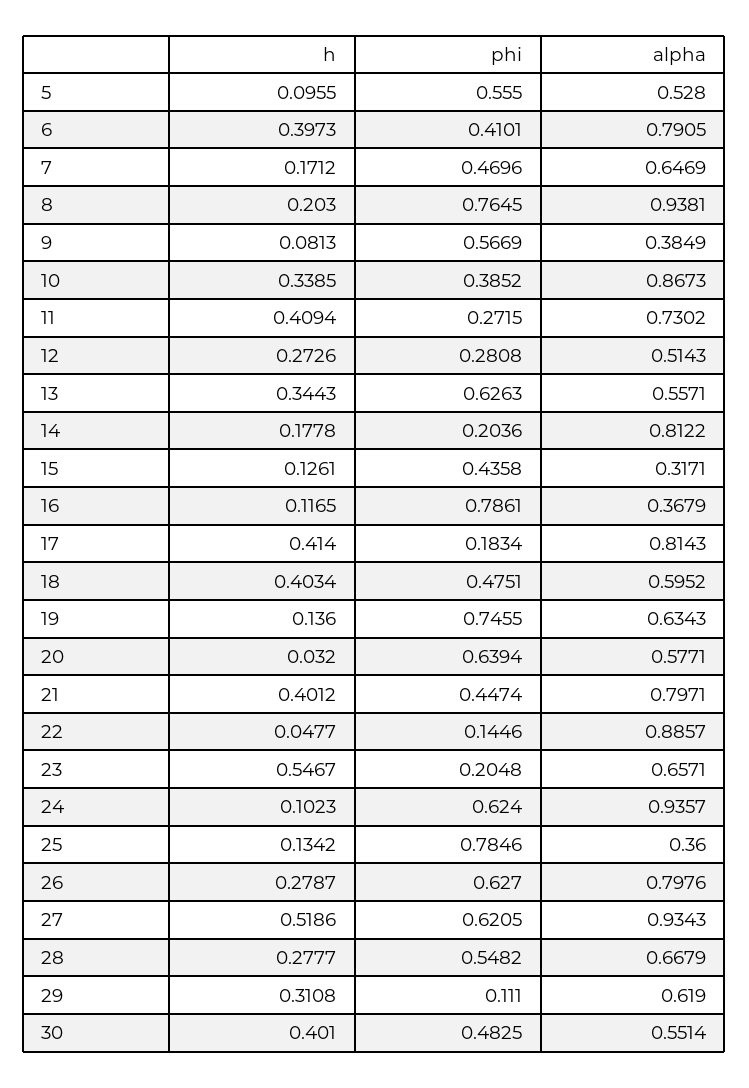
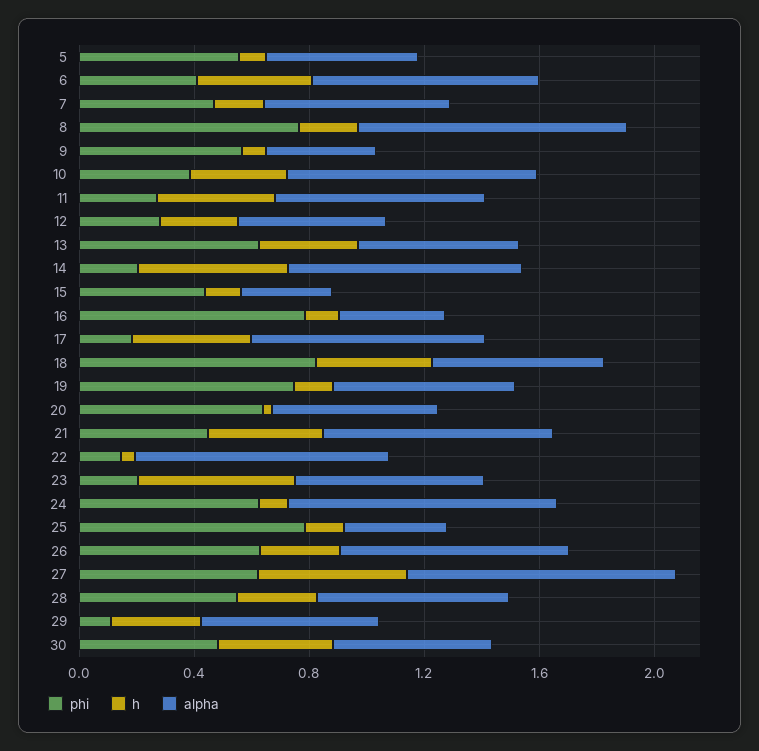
  {
    "h": {
      "5": 0.0955,
      "6": 0.3973,
      "7": 0.1712,
      "8": 0.203,
      "9": 0.0813,
      "10": 0.3385,
      "11": 0.4094,
      "12": 0.2726,
      "13": 0.3443,
-     "14": 0.1778,
+     "14": 0.5,
      "15": 0.1261,
      "16": 0.1165,
      "17": 0.414,
      "18": 0.4034,
      "19": 0.136,
      "20": 0.032,
      "21": 0.4012,
      "22": 0.0477,
      "23": 0.5467,
      "24": 0.1023,
      "25": 0.1342,
      "26": 0.2787,
      "27": 0.5186,
      "28": 0.2777,
      "29": 0.3108,
      "30": 0.401
    },
    "phi": {
      "5": 0.555,
      "6": 0.4101,
      "7": 0.4696,
      "8": 0.7645,
      "9": 0.5669,
      "10": 0.3852,
      "11": 0.2715,
      "12": 0.2808,
      "13": 0.6263,
      "14": 0.2036,
      "15": 0.4358,
      "16": 0.7861,
      "17": 0.1834,
-     "18": 0.4751,
+     "18": 0.8,
      "19": 0.7455,
      "20": 0.6394,
      "21": 0.4474,
      "22": 0.1446,
      "23": 0.2048,
      "24": 0.624,
      "25": 0.7846,
      "26": 0.627,
      "27": 0.6205,
      "28": 0.5482,
      "29": 0.111,
      "30": 0.4825
    },
    "alpha": {
      "5": 0.528,
      "6": 0.7905,
      "7": 0.6469,
      "8": 0.9381,
      "9": 0.3849,
      "10": 0.8673,
      "11": 0.7302,
      "12": 0.5143,
      "13": 0.5571,
      "14": 0.8122,
      "15": 0.3171,
      "16": 0.3679,
      "17": 0.8143,
      "18": 0.5952,
      "19": 0.6343,
      "20": 0.5771,
      "21": 0.7971,
      "22": 0.8857,
      "23": 0.6571,
      "24": 0.9357,
      "25": 0.36,
      "26": 0.7976,
      "27": 0.9343,
      "28": 0.6679,
      "29": 0.619,
      "30": 0.5514
    }
  }

